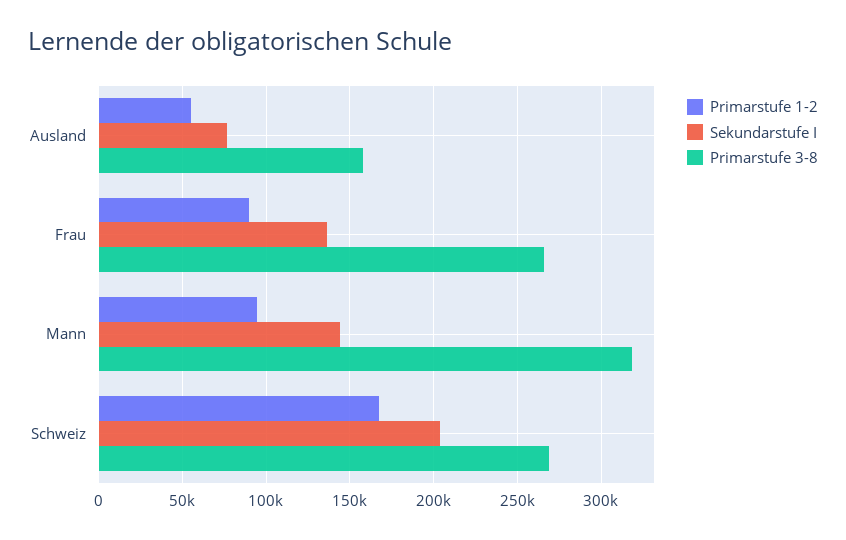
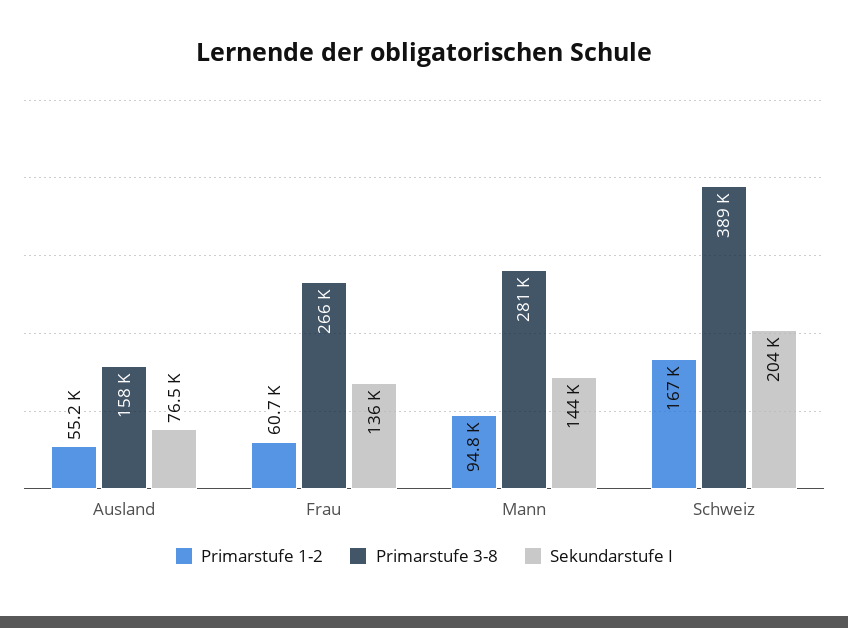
  {
    "Primarstufe 1-2": {
      "Ausland": 55200,
-     "Frau": 90000,
+     "Frau": 60700,
      "Mann": 94800,
      "Schweiz": 167000
    },
    "Sekundarstufe I": {
      "Ausland": 76500,
      "Frau": 136000,
      "Mann": 144000,
      "Schweiz": 204000
    },
    "Primarstufe 3-8": {
      "Ausland": 158000,
      "Frau": 266000,
-     "Mann": 320000,
+     "Mann": 281000,
-     "Schweiz": 270000
+     "Schweiz": 389000
    }
  }

